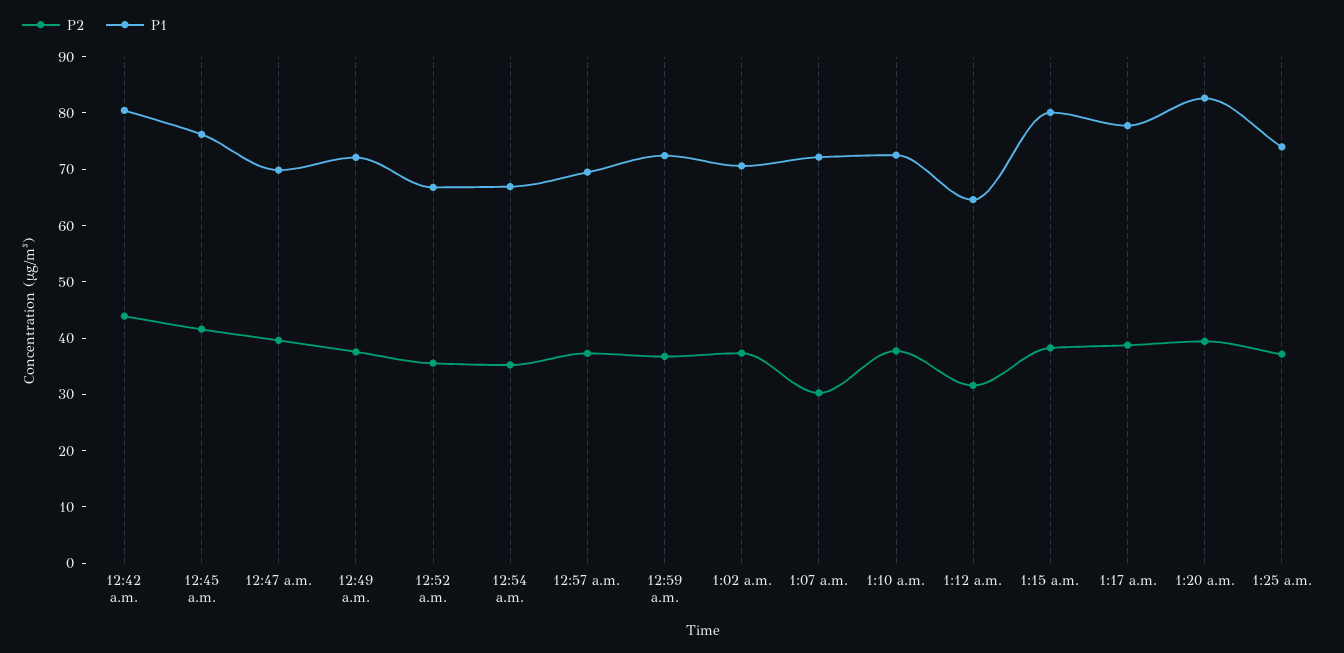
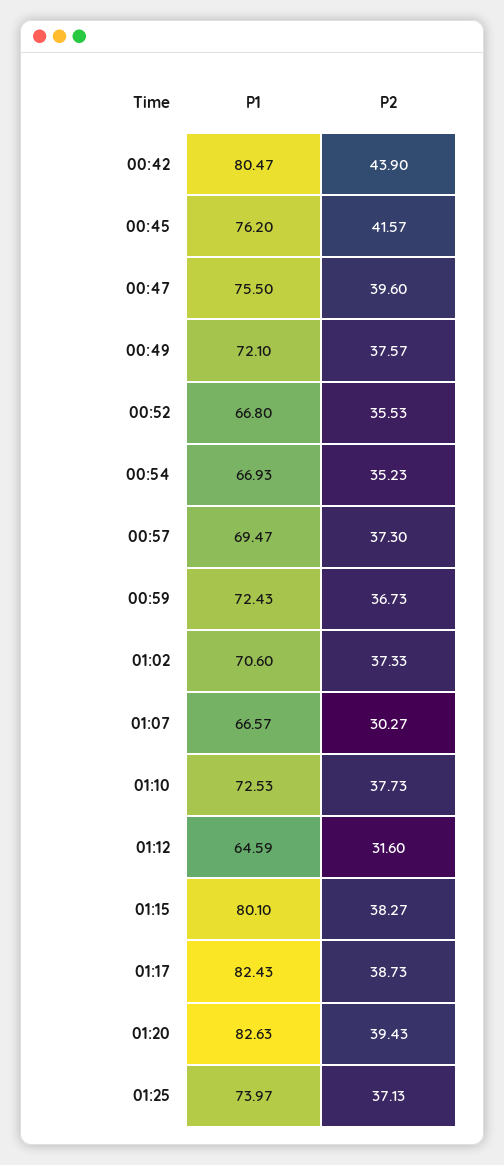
  {
    "P2": {
      "12:42 a.m.": 43.9,
      "12:45 a.m.": 41.57,
      "12:47 a.m.": 39.6,
      "12:49 a.m.": 37.57,
      "12:52 a.m.": 35.53,
      "12:54 a.m.": 35.23,
      "12:57 a.m.": 37.3,
      "12:59 a.m.": 36.73,
      "1:02 a.m.": 37.33,
      "1:07 a.m.": 30.27,
      "1:10 a.m.": 37.73,
      "1:12 a.m.": 31.6,
      "1:15 a.m.": 38.27,
      "1:17 a.m.": 38.73,
      "1:20 a.m.": 39.43,
      "1:25 a.m.": 37.13
    },
    "P1": {
      "12:42 a.m.": 80.47,
      "12:45 a.m.": 76.2,
-     "12:47 a.m.": 70,
+     "12:47 a.m.": 75.5,
      "12:49 a.m.": 72.1,
      "12:52 a.m.": 66.8,
      "12:54 a.m.": 66.93,
      "12:57 a.m.": 69.47,
      "12:59 a.m.": 72.43,
      "1:02 a.m.": 70.6,
-     "1:07 a.m.": 72,
+     "1:07 a.m.": 66.57,
      "1:10 a.m.": 72.53,
      "1:12 a.m.": 64.59,
      "1:15 a.m.": 80.1,
-     "1:17 a.m.": 78,
+     "1:17 a.m.": 82.43,
      "1:20 a.m.": 82.63,
      "1:25 a.m.": 73.97
    }
  }

